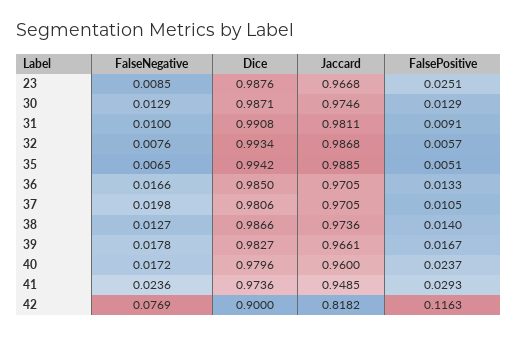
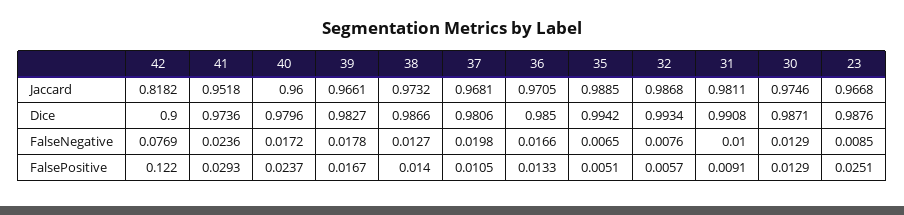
  {
    "FalseNegative": {
      "23": 0.0085,
      "30": 0.0129,
      "31": 0.01,
      "32": 0.0076,
      "35": 0.0065,
      "36": 0.0166,
      "37": 0.0198,
      "38": 0.0127,
      "39": 0.0178,
      "40": 0.0172,
      "41": 0.0236,
      "42": 0.0769
    },
    "Dice": {
      "23": 0.9876,
      "30": 0.9871,
      "31": 0.9908,
      "32": 0.9934,
      "35": 0.9942,
      "36": 0.985,
      "37": 0.9806,
      "38": 0.9866,
      "39": 0.9827,
      "40": 0.9796,
      "41": 0.9736,
      "42": 0.9
    },
    "Jaccard": {
      "23": 0.9668,
      "30": 0.9746,
      "31": 0.9811,
      "32": 0.9868,
      "35": 0.9885,
      "36": 0.9705,
-     "37": 0.9705,
+     "37": 0.9681,
-     "38": 0.9736,
+     "38": 0.9732,
      "39": 0.9661,
      "40": 0.96,
-     "41": 0.9485,
+     "41": 0.9518,
      "42": 0.8182
    },
    "FalsePositive": {
      "23": 0.0251,
      "30": 0.0129,
      "31": 0.0091,
      "32": 0.0057,
      "35": 0.0051,
      "36": 0.0133,
      "37": 0.0105,
      "38": 0.014,
      "39": 0.0167,
      "40": 0.0237,
      "41": 0.0293,
-     "42": 0.1163
+     "42": 0.122
    }
  }

